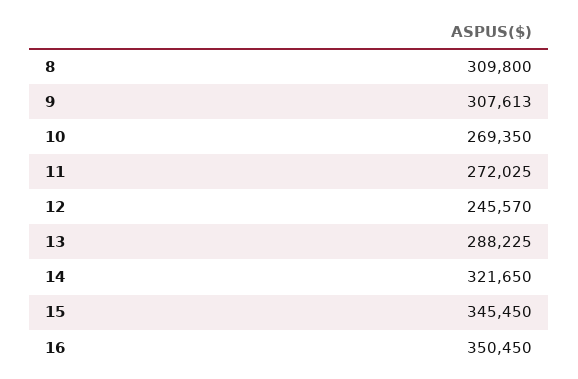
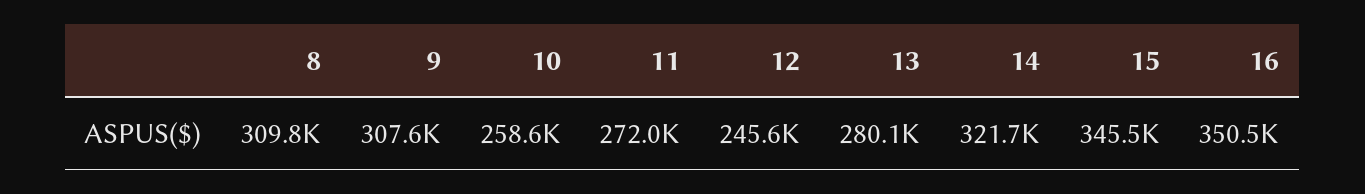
  {
    "8": 309800,
    "9": 307613,
-   "10": 269350,
+   "10": 258600,
    "11": 272025,
    "12": 245570,
-   "13": 288225,
+   "13": 280100,
    "14": 321650,
    "15": 345450,
    "16": 350450
  }

